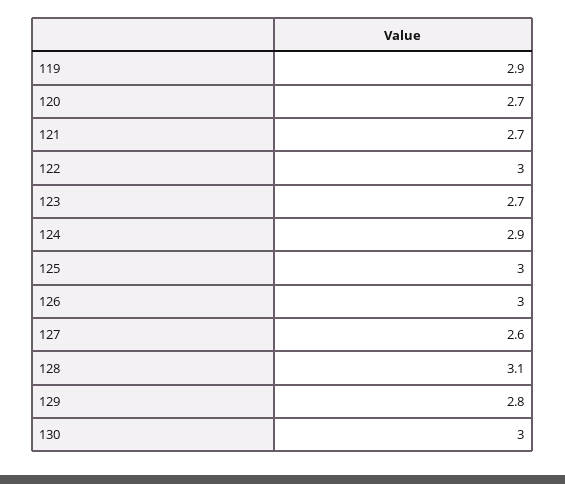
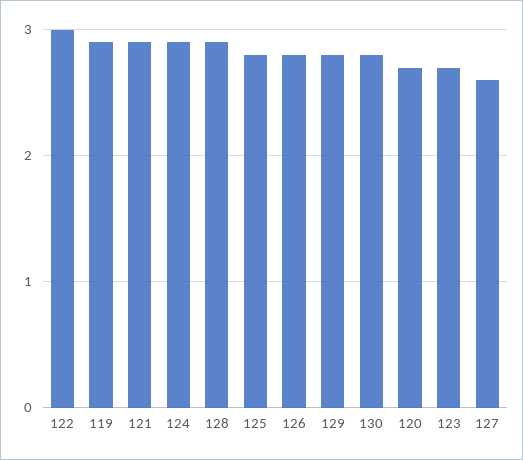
  {
    "119": 2.9,
    "120": 2.7,
-   "121": 2.7,
+   "121": 2.9,
    "122": 3,
    "123": 2.7,
    "124": 2.9,
-   "125": 3,
+   "125": 2.8,
-   "126": 3,
+   "126": 2.8,
    "127": 2.6,
-   "128": 3.1,
+   "128": 2.9,
    "129": 2.8,
-   "130": 3
+   "130": 2.8
  }

